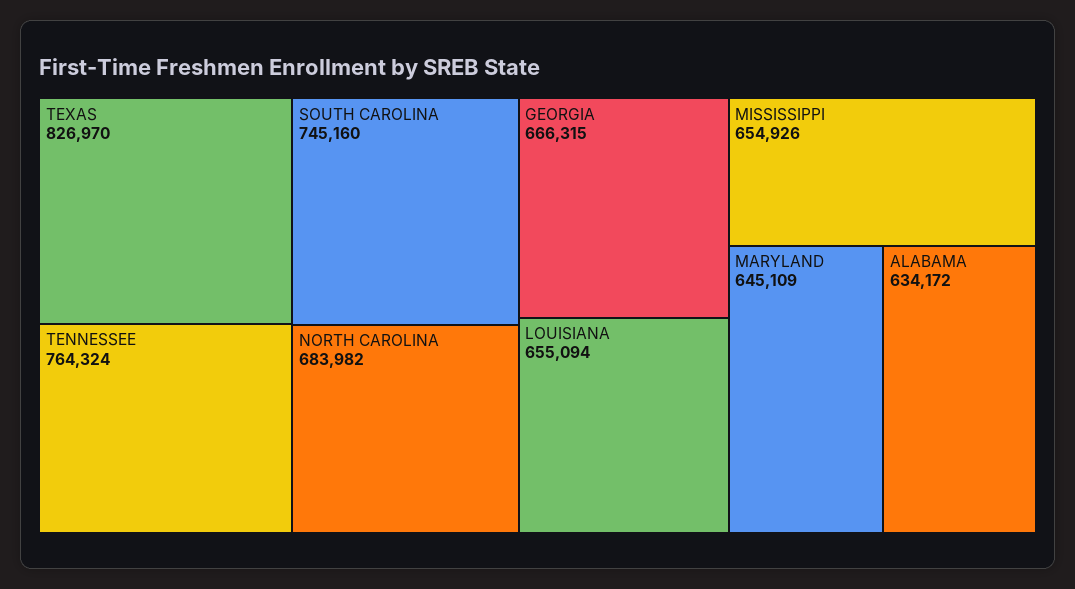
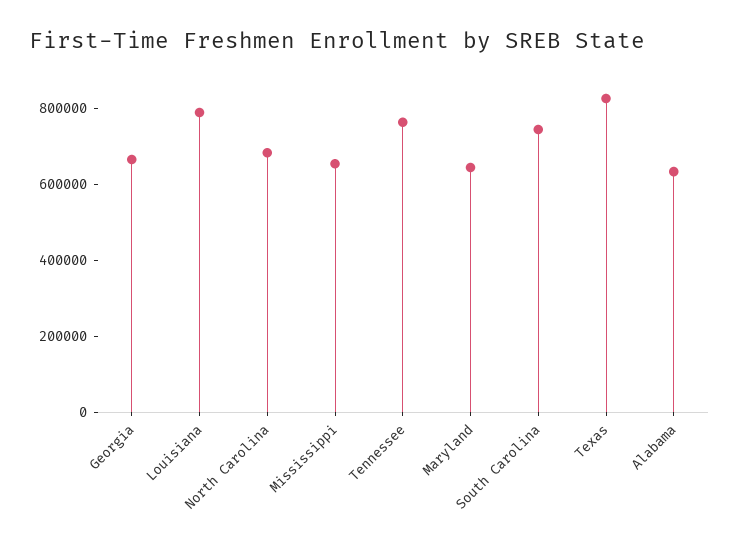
  {
    "TEXAS": 826970,
    "TENNESSEE": 764324,
    "SOUTH CAROLINA": 745160,
    "NORTH CAROLINA": 683982,
    "GEORGIA": 666315,
-   "LOUISIANA": 655094,
+   "LOUISIANA": 800000,
    "MISSISSIPPI": 654926,
    "MARYLAND": 645109,
    "ALABAMA": 634172
  }

